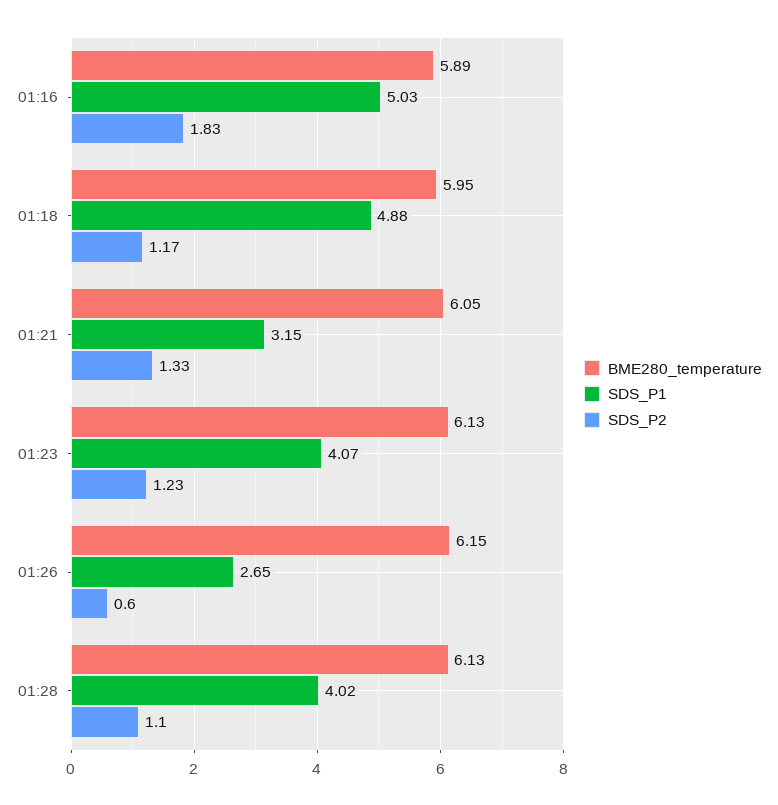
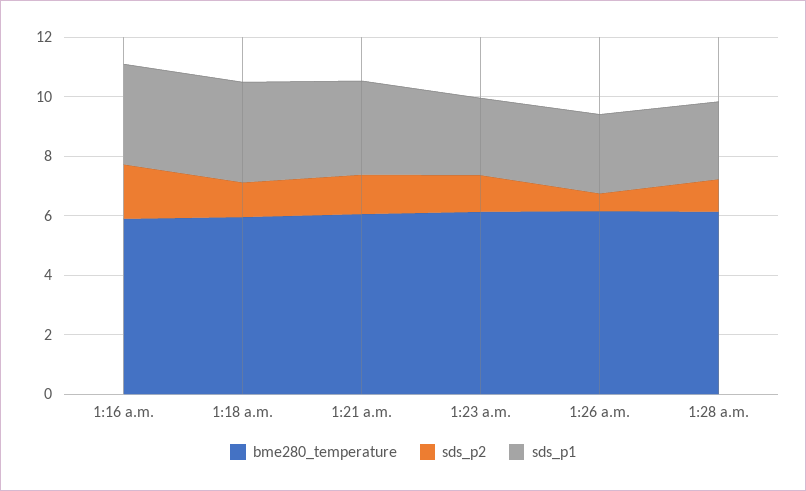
  {
    "BME280_temperature": {
      "01:16": 5.89,
      "01:18": 5.95,
      "01:21": 6.05,
      "01:23": 6.13,
      "01:26": 6.15,
      "01:28": 6.13
    },
    "SDS_P1": {
-     "01:16": 5.03,
+     "01:16": 3.5,
-     "01:18": 4.88,
+     "01:18": 3.5,
      "01:21": 3.15,
-     "01:23": 4.07,
+     "01:23": 2.5,
      "01:26": 2.65,
-     "01:28": 4.02
+     "01:28": 2.5
    },
    "SDS_P2": {
      "01:16": 1.83,
      "01:18": 1.17,
      "01:21": 1.33,
      "01:23": 1.23,
      "01:26": 0.6,
      "01:28": 1.1
    }
  }

